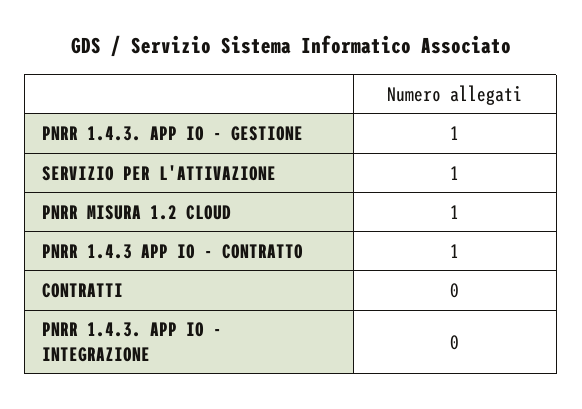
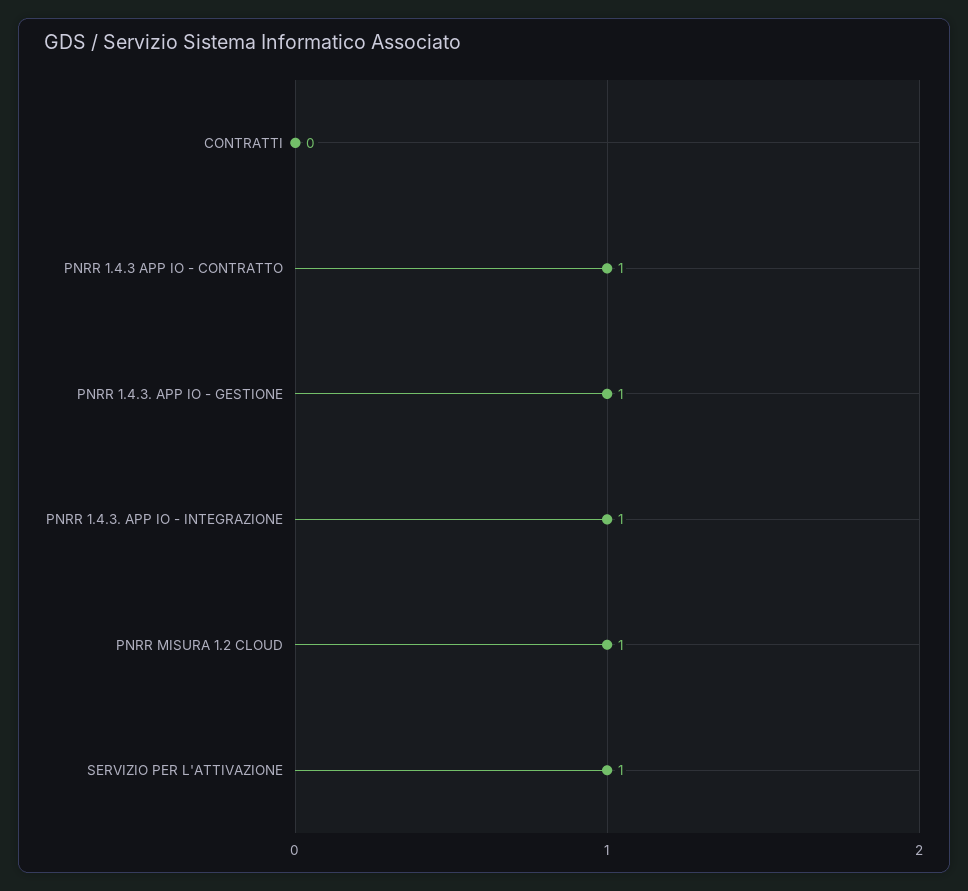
  {
    "PNRR 1.4.3. APP IO - GESTIONE": 1,
    "SERVIZIO PER L'ATTIVAZIONE": 1,
    "PNRR MISURA 1.2 CLOUD": 1,
    "PNRR 1.4.3 APP IO - CONTRATTO": 1,
    "CONTRATTI": 0,
-   "PNRR 1.4.3. APP IO - INTEGRAZIONE": 0
+   "PNRR 1.4.3. APP IO - INTEGRAZIONE": 1
  }

